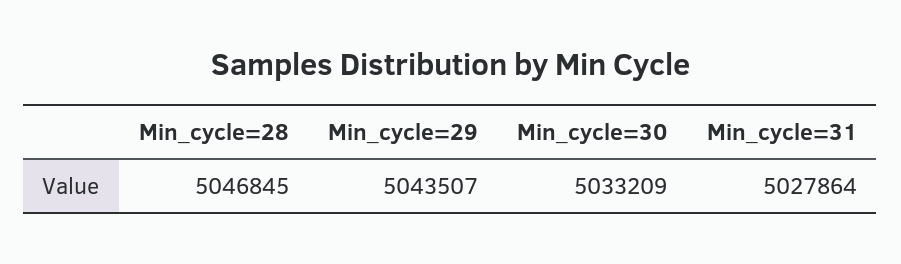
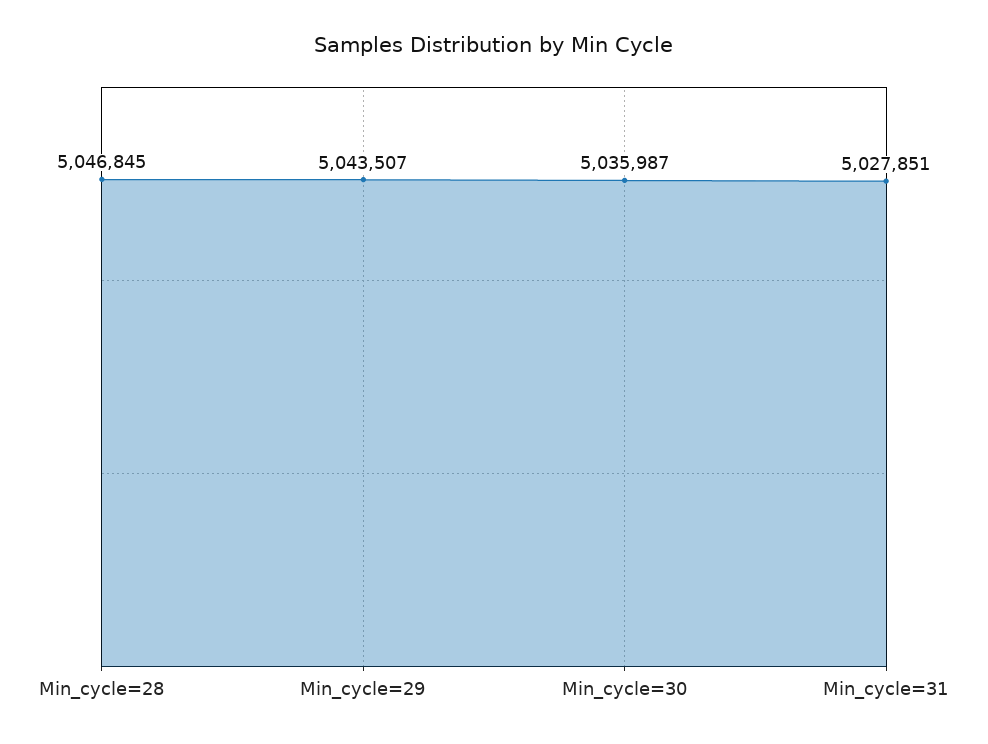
  {
    "Min_cycle=28": 5046845,
    "Min_cycle=29": 5043507,
-   "Min_cycle=30": 5033209,
+   "Min_cycle=30": 5035987,
-   "Min_cycle=31": 5027864
+   "Min_cycle=31": 5027851
  }

